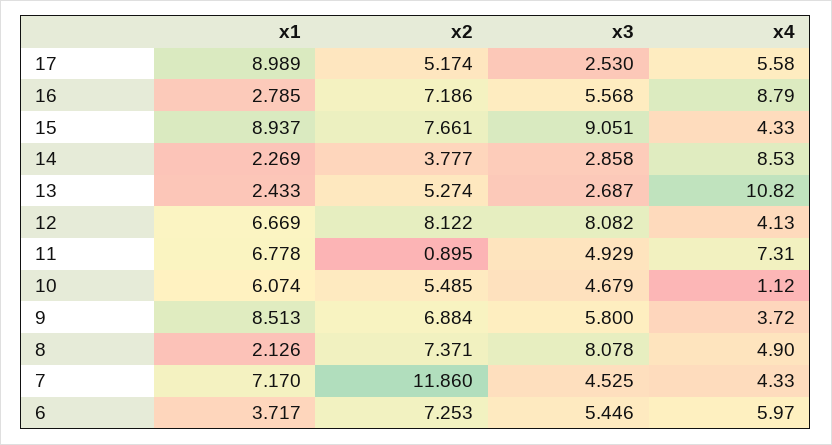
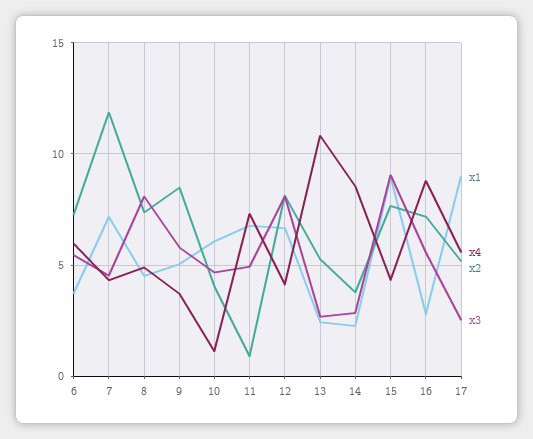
  {
    "x1": {
      "17": 8.989,
      "16": 2.785,
      "15": 8.937,
      "14": 2.269,
      "13": 2.433,
      "12": 6.669,
      "11": 6.778,
      "10": 6.074,
-     "9": 8.513,
+     "9": 5,
-     "8": 2.126,
+     "8": 4.5,
      "7": 7.17,
      "6": 3.717
    },
    "x2": {
      "17": 5.174,
      "16": 7.186,
      "15": 7.661,
      "14": 3.777,
      "13": 5.274,
      "12": 8.122,
      "11": 0.895,
-     "10": 5.485,
+     "10": 4,
-     "9": 6.884,
+     "9": 8.5,
      "8": 7.371,
      "7": 11.86,
      "6": 7.253
    },
    "x3": {
      "17": 2.53,
      "16": 5.568,
      "15": 9.051,
      "14": 2.858,
      "13": 2.687,
      "12": 8.082,
      "11": 4.929,
      "10": 4.679,
      "9": 5.8,
      "8": 8.078,
      "7": 4.525,
      "6": 5.446
    },
    "x4": {
      "17": 5.58,
      "16": 8.79,
      "15": 4.33,
      "14": 8.53,
      "13": 10.82,
      "12": 4.13,
      "11": 7.31,
      "10": 1.12,
      "9": 3.72,
      "8": 4.9,
      "7": 4.33,
      "6": 5.97
    }
  }

